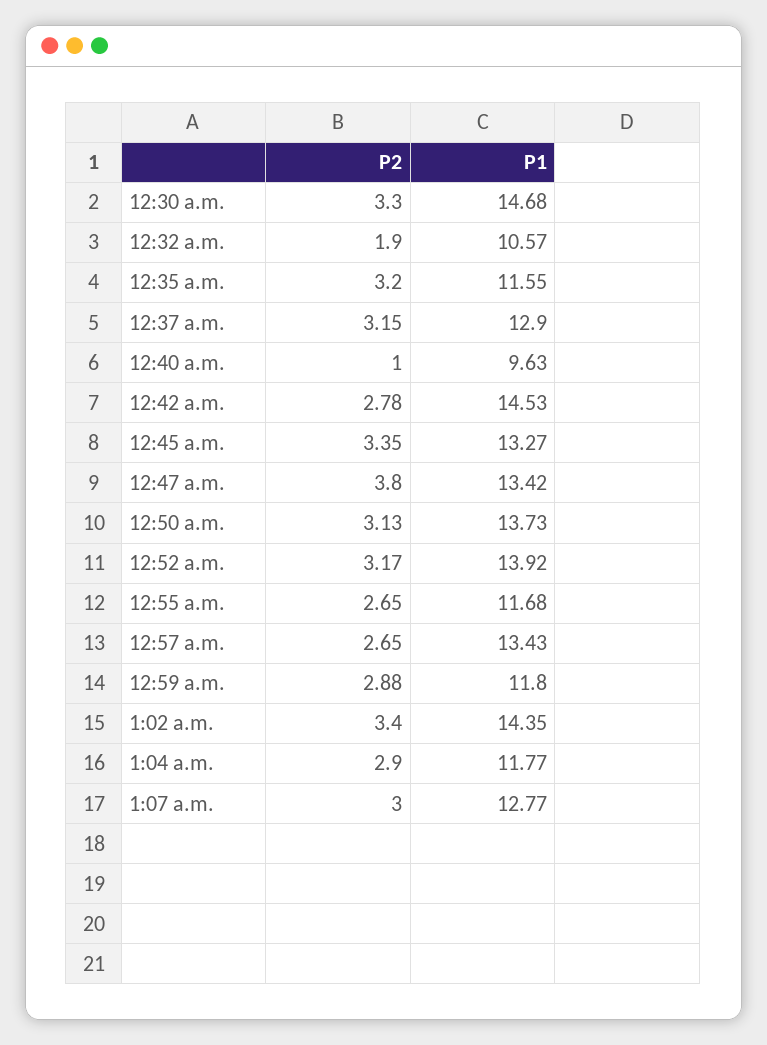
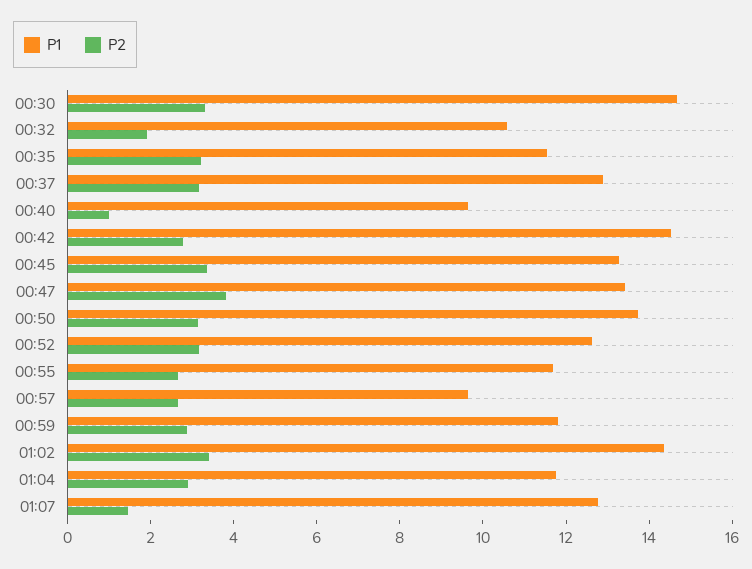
  {
    "P2": {
      "12:30 a.m.": 3.3,
      "12:32 a.m.": 1.9,
      "12:35 a.m.": 3.2,
      "12:37 a.m.": 3.15,
      "12:40 a.m.": 1,
      "12:42 a.m.": 2.78,
      "12:45 a.m.": 3.35,
      "12:47 a.m.": 3.8,
      "12:50 a.m.": 3.13,
      "12:52 a.m.": 3.17,
      "12:55 a.m.": 2.65,
      "12:57 a.m.": 2.65,
      "12:59 a.m.": 2.88,
      "1:02 a.m.": 3.4,
      "1:04 a.m.": 2.9,
-     "1:07 a.m.": 3
+     "1:07 a.m.": 1.5
    },
    "P1": {
      "12:30 a.m.": 14.68,
      "12:32 a.m.": 10.57,
      "12:35 a.m.": 11.55,
      "12:37 a.m.": 12.9,
      "12:40 a.m.": 9.63,
      "12:42 a.m.": 14.53,
      "12:45 a.m.": 13.27,
      "12:47 a.m.": 13.42,
      "12:50 a.m.": 13.73,
-     "12:52 a.m.": 13.92,
+     "12:52 a.m.": 12.5,
      "12:55 a.m.": 11.68,
-     "12:57 a.m.": 13.43,
+     "12:57 a.m.": 9.5,
      "12:59 a.m.": 11.8,
      "1:02 a.m.": 14.35,
      "1:04 a.m.": 11.77,
      "1:07 a.m.": 12.77
    }
  }

